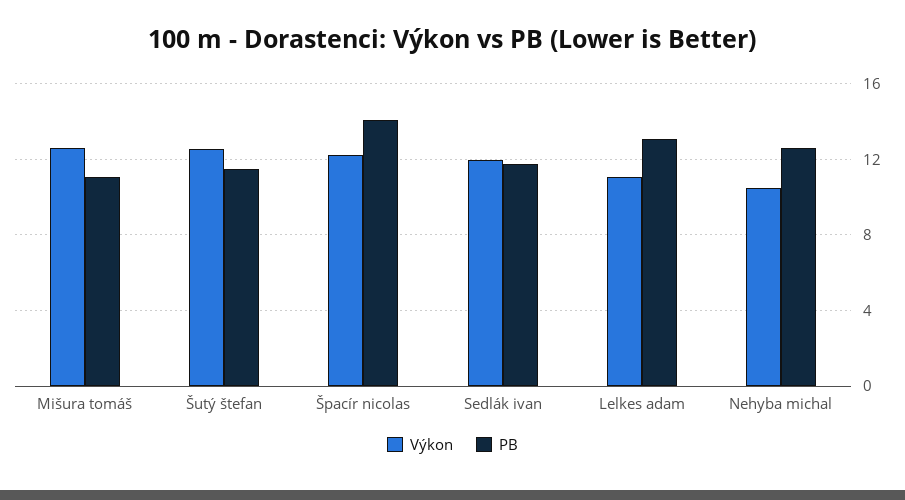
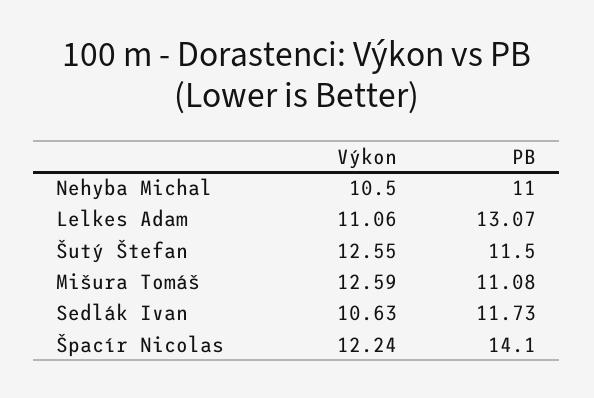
  {
    "Výkon": {
      "Mišura tomáš": 12.59,
      "Šutý štefan": 12.55,
      "Špacír nicolas": 12.24,
-     "Sedlák ivan": 12,
+     "Sedlák ivan": 10.63,
      "Lelkes adam": 11.06,
      "Nehyba michal": 10.5
    },
    "PB": {
      "Mišura tomáš": 11.08,
      "Šutý štefan": 11.5,
      "Špacír nicolas": 14.1,
      "Sedlák ivan": 11.73,
      "Lelkes adam": 13.07,
-     "Nehyba michal": 12.5
+     "Nehyba michal": 11
    }
  }

